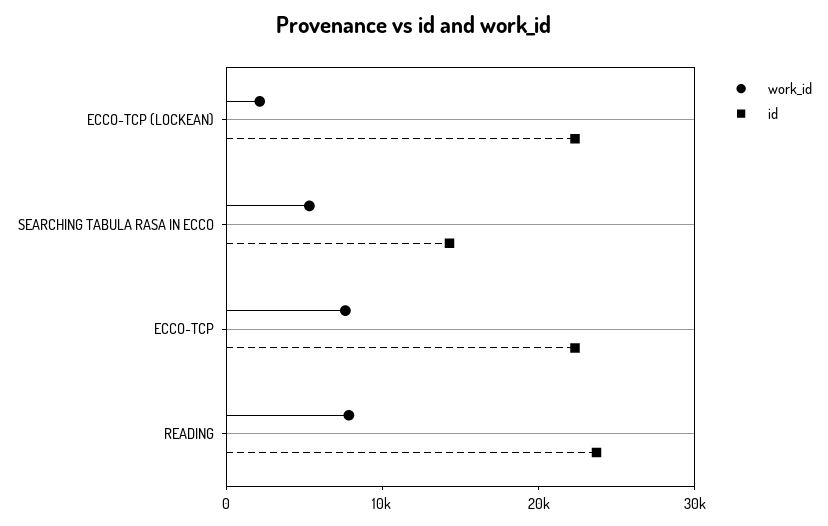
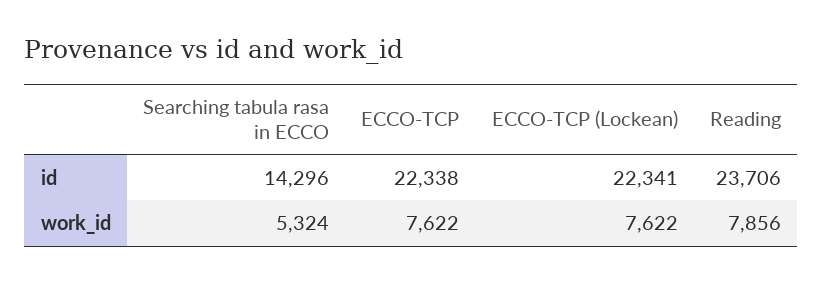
  {
    "work_id": {
-     "ECCO-TCP (LOCKEAN)": 2000,
+     "ECCO-TCP (LOCKEAN)": 7622,
      "SEARCHING TABULA RASA IN ECCO": 5324,
      "ECCO-TCP": 7622,
      "READING": 7856
    },
    "id": {
      "ECCO-TCP (LOCKEAN)": 22341,
      "SEARCHING TABULA RASA IN ECCO": 14296,
      "ECCO-TCP": 22338,
      "READING": 23706
    }
  }

